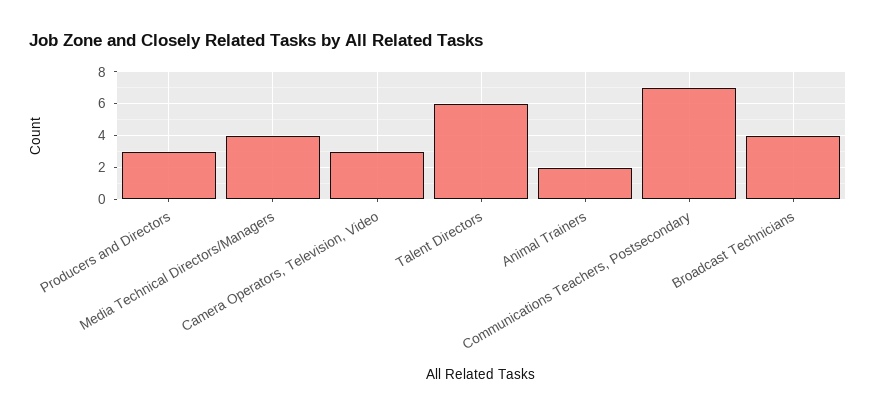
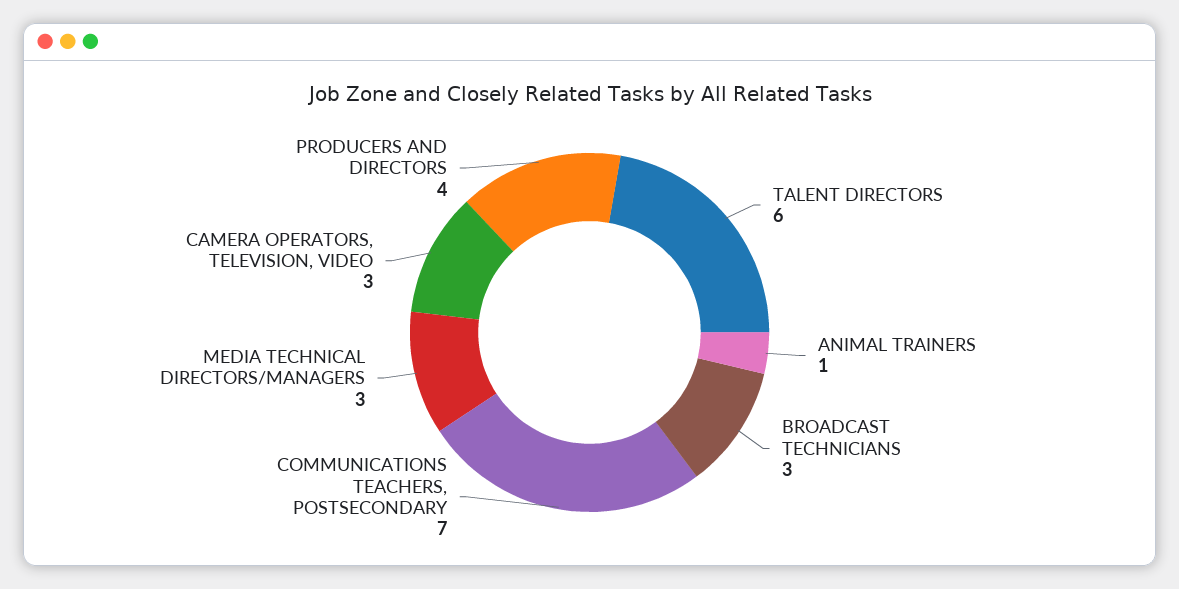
  {
-   "Producers and Directors": 3,
+   "Producers and Directors": 4,
-   "Media Technical Directors/Managers": 4,
+   "Media Technical Directors/Managers": 3,
    "Camera Operators, Television, Video": 3,
    "Talent Directors": 6,
-   "Animal Trainers": 2,
+   "Animal Trainers": 1,
    "Communications Teachers, Postsecondary": 7,
-   "Broadcast Technicians": 4
+   "Broadcast Technicians": 3
  }

